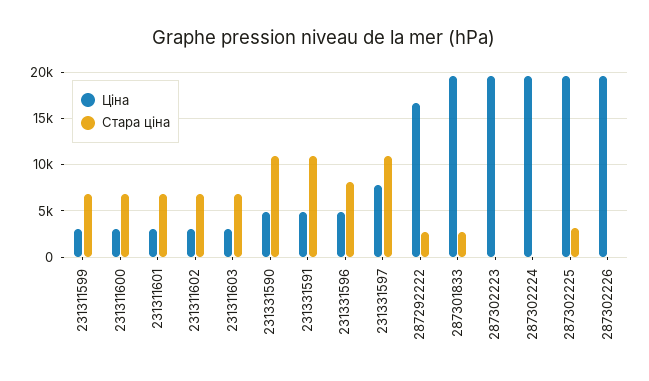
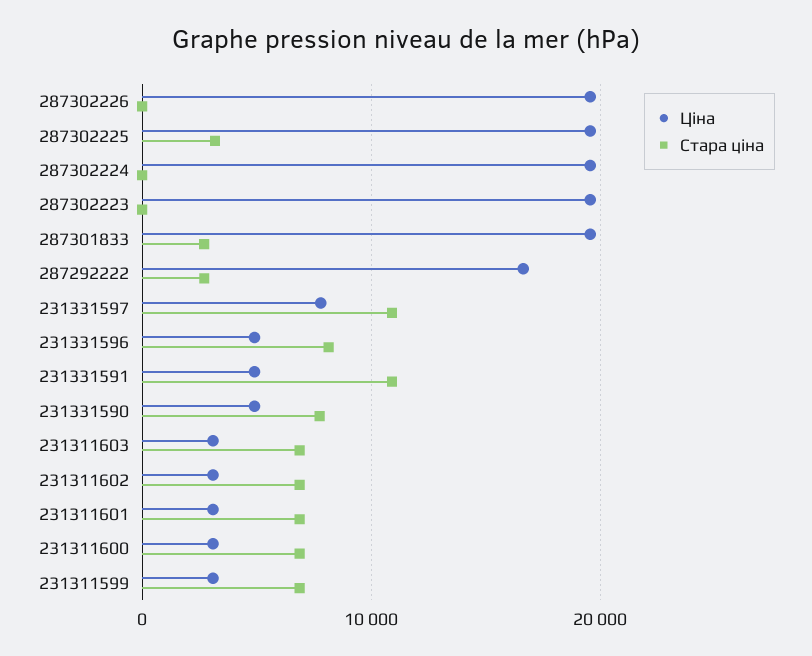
  {
    "Ціна": {
      "231311599": 3000,
      "231311600": 3000,
      "231311601": 3000,
      "231311602": 3000,
      "231311603": 3000,
      "231331590": 5000,
      "231331591": 5000,
      "231331596": 5000,
      "231331597": 8000,
      "287292222": 17000,
      "287301833": 20000,
      "287302223": 20000,
      "287302224": 20000,
      "287302225": 20000,
      "287302226": 20000
    },
    "Стара ціна": {
      "231311599": 7000,
      "231311600": 7000,
      "231311601": 7000,
      "231311602": 7000,
      "231311603": 7000,
-     "231331590": 11000,
+     "231331590": 8000,
      "231331591": 11000,
      "231331596": 8000,
      "231331597": 11000,
      "287292222": 3000,
      "287301833": 3000,
      "287302223": 0,
      "287302224": 0,
      "287302225": 3000,
      "287302226": 0
    }
  }

